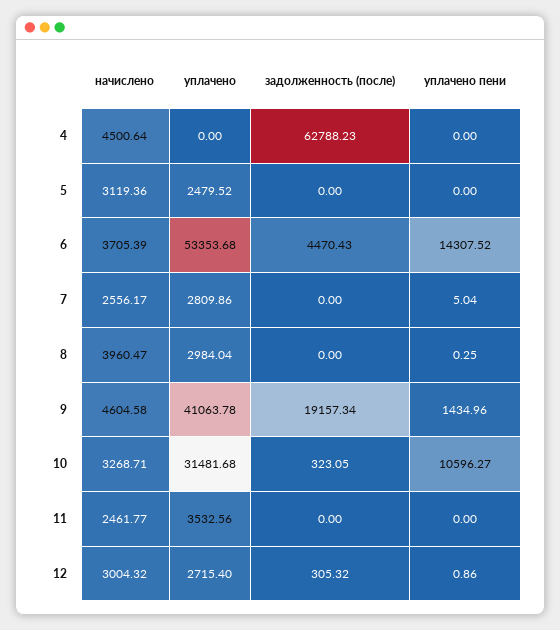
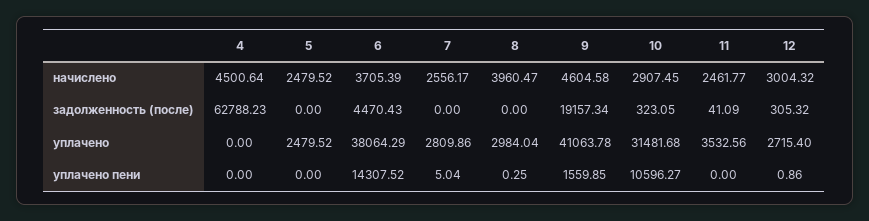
  {
    "начислено": {
      "4": 4500.64,
-     "5": 3119.36,
+     "5": 2479.52,
      "6": 3705.39,
      "7": 2556.17,
      "8": 3960.47,
      "9": 4604.58,
-     "10": 3268.71,
+     "10": 2907.45,
      "11": 2461.77,
      "12": 3004.32
    },
    "уплачено": {
      "4": 0,
      "5": 2479.52,
-     "6": 53353.68,
+     "6": 38064.29,
      "7": 2809.86,
      "8": 2984.04,
      "9": 41063.78,
      "10": 31481.68,
      "11": 3532.56,
      "12": 2715.4
    },
    "задолженность (после)": {
      "4": 62788.23,
      "5": 0,
      "6": 4470.43,
      "7": 0,
      "8": 0,
      "9": 19157.34,
      "10": 323.05,
-     "11": 0,
+     "11": 41.09,
      "12": 305.32
    },
    "уплачено пени": {
      "4": 0,
      "5": 0,
      "6": 14307.52,
      "7": 5.04,
      "8": 0.25,
-     "9": 1434.96,
+     "9": 1559.85,
      "10": 10596.27,
      "11": 0,
      "12": 0.86
    }
  }

